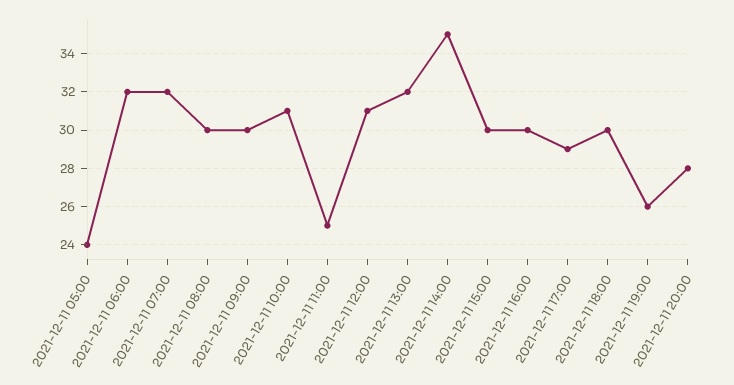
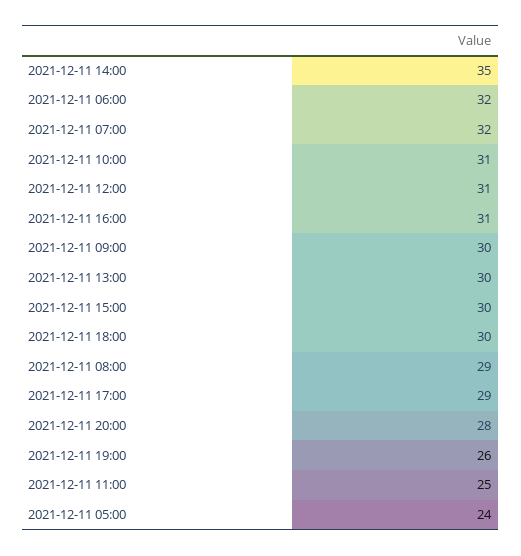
  {
    "2021-12-11 05:00": 24,
    "2021-12-11 06:00": 32,
    "2021-12-11 07:00": 32,
-   "2021-12-11 08:00": 30,
+   "2021-12-11 08:00": 29,
    "2021-12-11 09:00": 30,
    "2021-12-11 10:00": 31,
    "2021-12-11 11:00": 25,
    "2021-12-11 12:00": 31,
-   "2021-12-11 13:00": 32,
+   "2021-12-11 13:00": 30,
    "2021-12-11 14:00": 35,
    "2021-12-11 15:00": 30,
-   "2021-12-11 16:00": 30,
+   "2021-12-11 16:00": 31,
    "2021-12-11 17:00": 29,
    "2021-12-11 18:00": 30,
    "2021-12-11 19:00": 26,
    "2021-12-11 20:00": 28
  }

